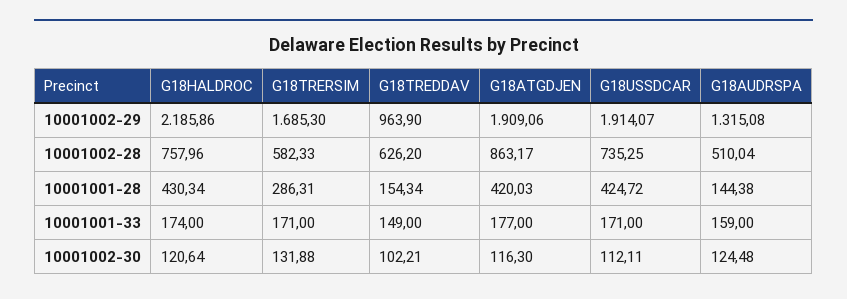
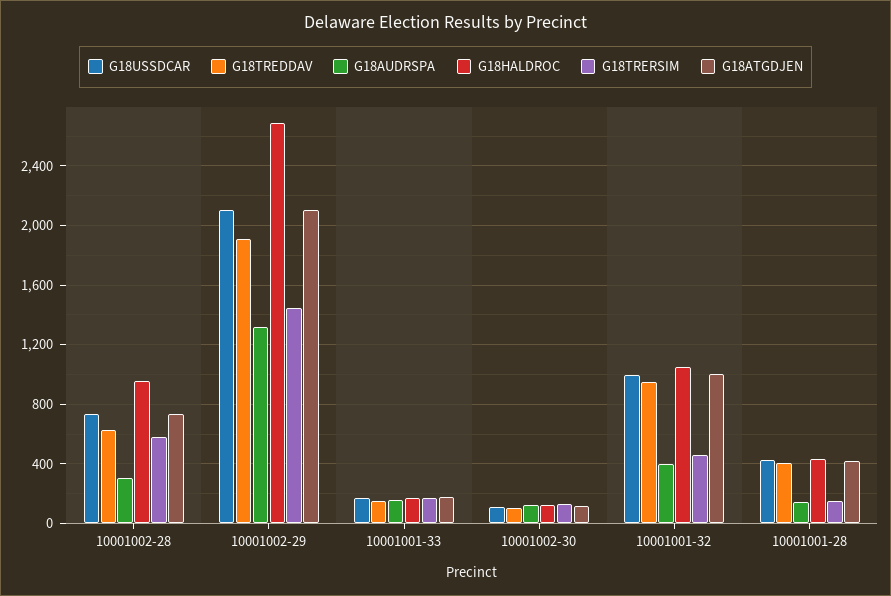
  {
    "G18HALDROC": {
-     "10001002-29": 2185.86,
+     "10001002-29": 2700,
-     "10001002-28": 757.96,
+     "10001002-28": 950,
      "10001001-28": 430.34,
      "10001001-33": 174,
-     "10001002-30": 120.64
+     "10001002-30": 120.64,
+     "10001001-32": 1050
    },
    "G18TRERSIM": {
-     "10001002-29": 1685.3,
+     "10001002-29": 1450,
      "10001002-28": 582.33,
-     "10001001-28": 286.31,
+     "10001001-28": 150,
      "10001001-33": 171,
-     "10001002-30": 131.88
+     "10001002-30": 131.88,
+     "10001001-32": 450
    },
    "G18TREDDAV": {
-     "10001002-29": 963.9,
+     "10001002-29": 1900,
      "10001002-28": 626.2,
-     "10001001-28": 154.34,
+     "10001001-28": 400,
      "10001001-33": 149,
-     "10001002-30": 102.21
+     "10001002-30": 102.21,
+     "10001001-32": 950
    },
    "G18ATGDJEN": {
-     "10001002-29": 1909.06,
+     "10001002-29": 2100,
-     "10001002-28": 863.17,
+     "10001002-28": 750,
      "10001001-28": 420.03,
      "10001001-33": 177,
-     "10001002-30": 116.3
+     "10001002-30": 116.3,
+     "10001001-32": 1000
    },
    "G18USSDCAR": {
-     "10001002-29": 1914.07,
+     "10001002-29": 2100,
      "10001002-28": 735.25,
      "10001001-28": 424.72,
      "10001001-33": 171,
-     "10001002-30": 112.11
+     "10001002-30": 112.11,
+     "10001001-32": 1000
    },
    "G18AUDRSPA": {
      "10001002-29": 1315.08,
-     "10001002-28": 510.04,
+     "10001002-28": 300,
      "10001001-28": 144.38,
      "10001001-33": 159,
-     "10001002-30": 124.48
+     "10001002-30": 124.48,
+     "10001001-32": 400
    }
  }

